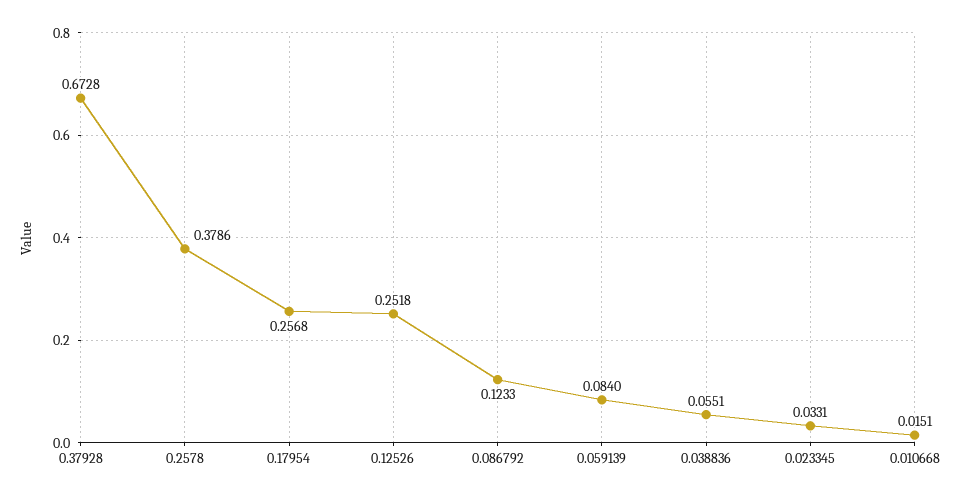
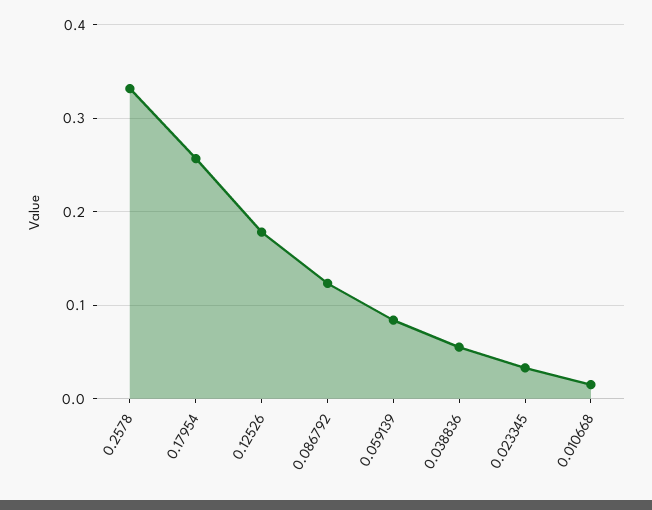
  {
-   "0.37928": 0.6728,
-   "0.2578": 0.3786,
+   "0.2578": 0.33,
    "0.17954": 0.2568,
-   "0.12526": 0.2518,
+   "0.12526": 0.18,
    "0.086792": 0.1233,
    "0.059139": 0.084,
    "0.038836": 0.0551,
    "0.023345": 0.0331,
    "0.010668": 0.0151
  }

